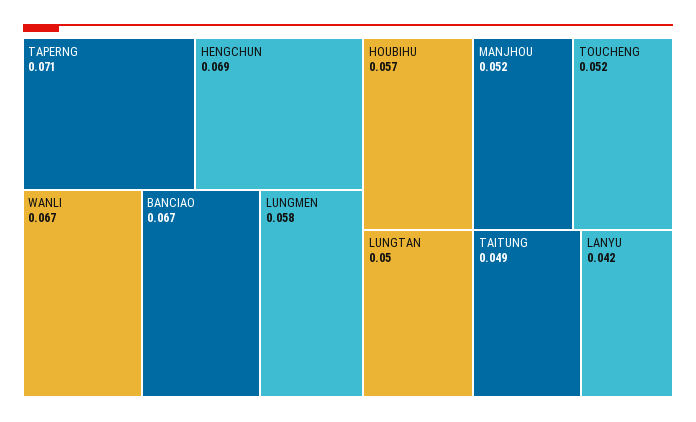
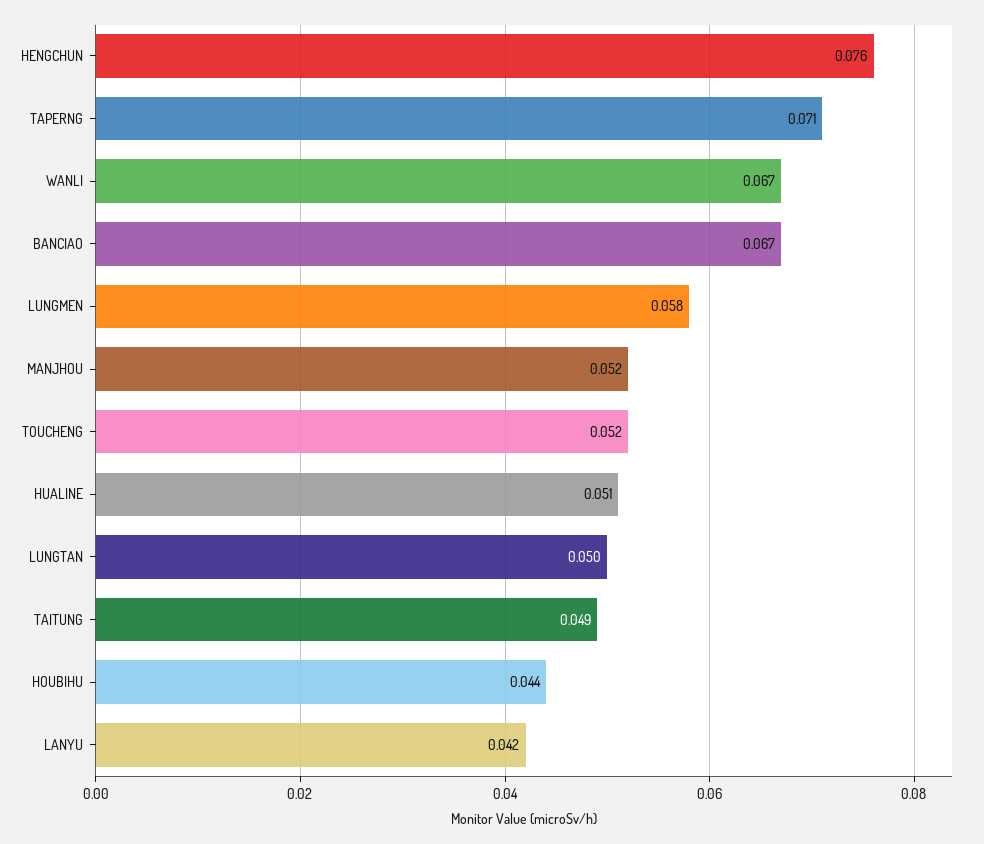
  {
    "TAPERNG": 0.071,
-   "HENGCHUN": 0.069,
+   "HENGCHUN": 0.076,
    "WANLI": 0.067,
    "BANCIAO": 0.067,
    "LUNGMEN": 0.058,
-   "HOUBIHU": 0.057,
+   "HOUBIHU": 0.044,
    "MANJHOU": 0.052,
    "TOUCHENG": 0.052,
    "LUNGTAN": 0.05,
    "TAITUNG": 0.049,
-   "LANYU": 0.042
+   "LANYU": 0.042,
+   "HUALINE": 0.051
  }

